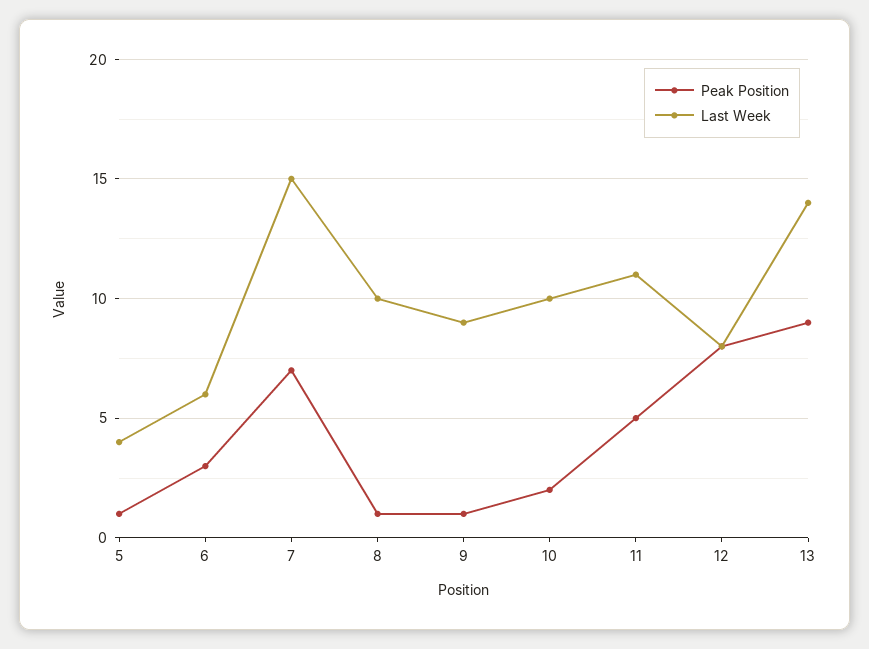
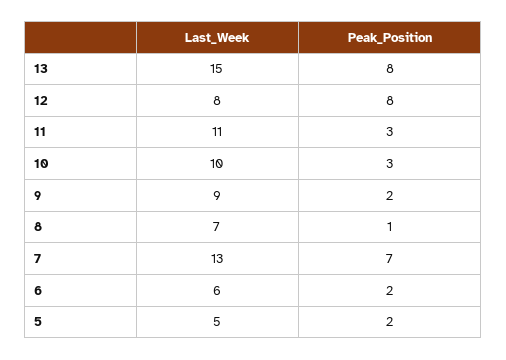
  {
    "Peak Position": {
-     "5": 1,
+     "5": 2,
-     "6": 3,
+     "6": 2,
      "7": 7,
      "8": 1,
-     "9": 1,
+     "9": 2,
-     "10": 2,
+     "10": 3,
-     "11": 5,
+     "11": 3,
      "12": 8,
-     "13": 9
+     "13": 8
    },
    "Last Week": {
-     "5": 4,
+     "5": 5,
      "6": 6,
-     "7": 15,
+     "7": 13,
-     "8": 10,
+     "8": 7,
      "9": 9,
      "10": 10,
      "11": 11,
      "12": 8,
-     "13": 14
+     "13": 15
    }
  }

